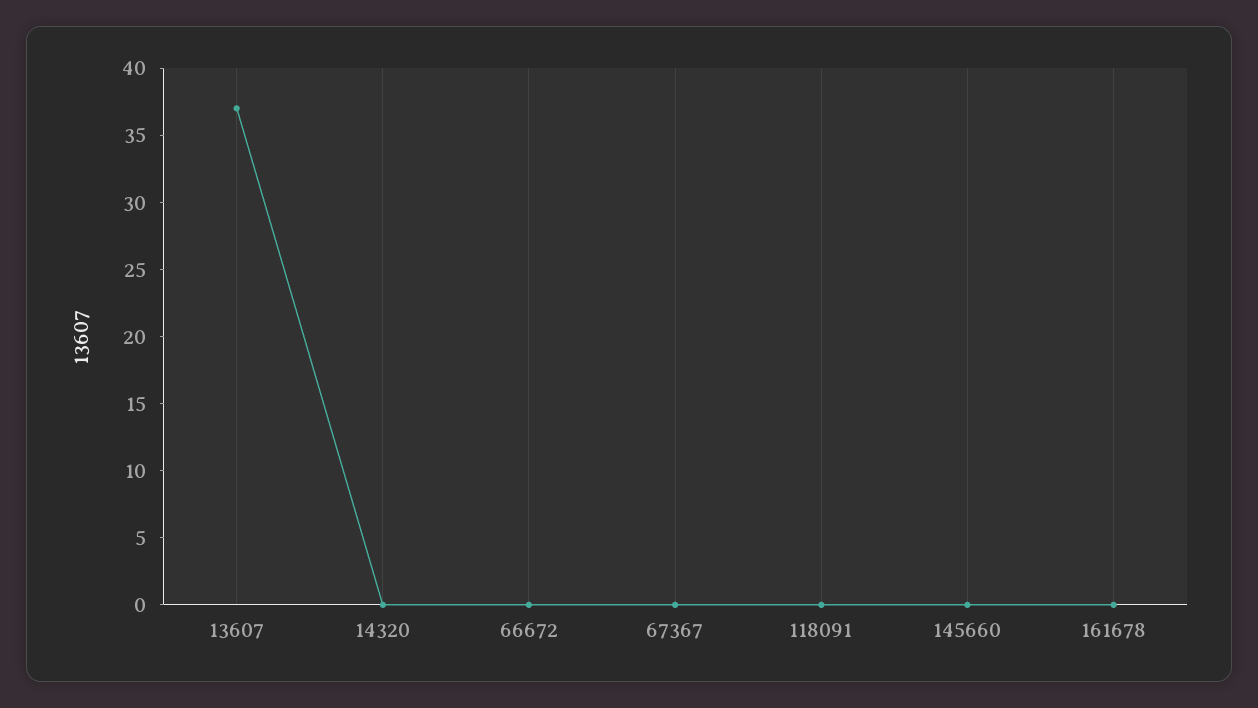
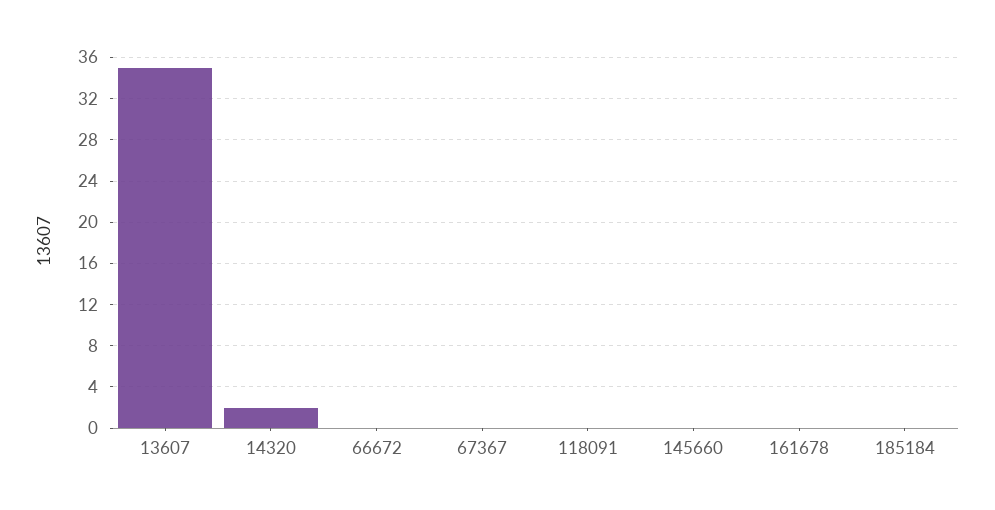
  {
-   "13607": 37,
+   "13607": 35,
-   "14320": 0,
+   "14320": 2,
    "66672": 0,
    "67367": 0,
    "118091": 0,
    "145660": 0,
-   "161678": 0
+   "161678": 0,
+   "185184": 0
  }

